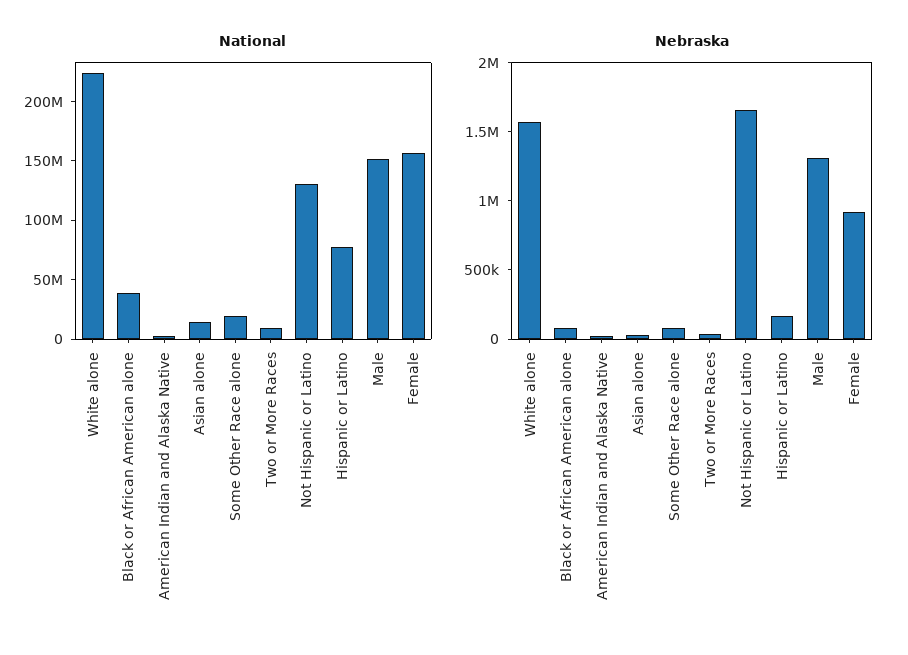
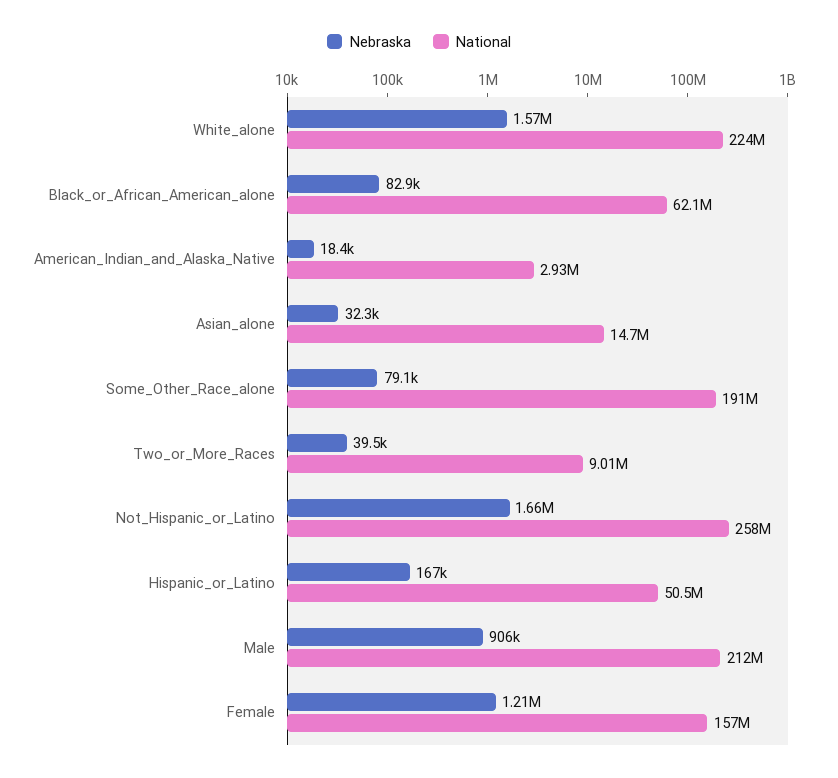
  {
    "National": {
      "White alone": 224000000,
-     "Black or African American alone": 40000000,
+     "Black or African American alone": 62100000,
      "American Indian and Alaska Native": 2930000,
      "Asian alone": 14700000,
-     "Some Other Race alone": 20000000,
+     "Some Other Race alone": 191000000,
      "Two or More Races": 9010000,
-     "Not Hispanic or Latino": 130000000,
+     "Not Hispanic or Latino": 258000000,
-     "Hispanic or Latino": 80000000,
+     "Hispanic or Latino": 50500000,
-     "Male": 150000000,
+     "Male": 212000000,
      "Female": 157000000
    },
    "Nebraska": {
      "White alone": 1570000,
      "Black or African American alone": 82900,
      "American Indian and Alaska Native": 18400,
      "Asian alone": 32300,
      "Some Other Race alone": 79100,
      "Two or More Races": 39500,
      "Not Hispanic or Latino": 1660000,
      "Hispanic or Latino": 167000,
-     "Male": 1300000,
+     "Male": 906000,
-     "Female": 900000
+     "Female": 1210000
    }
  }

